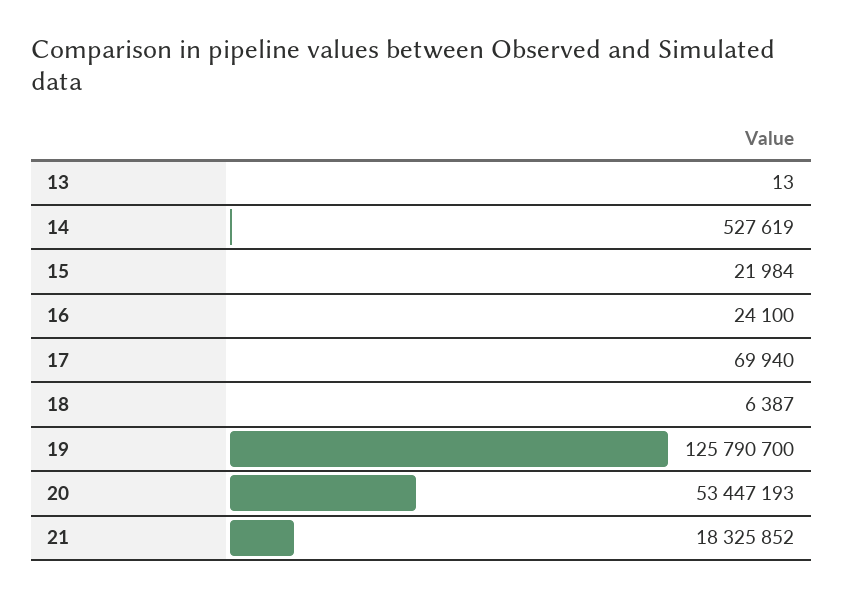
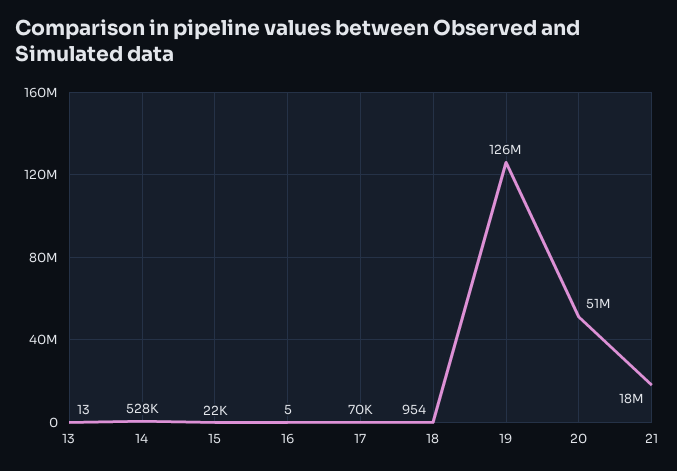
  {
    "13": 13,
    "14": 527619,
    "15": 21984,
-   "16": 24100,
+   "16": 5,
    "17": 69940,
-   "18": 6387,
+   "18": 954,
    "19": 125790700,
-   "20": 53447193,
+   "20": 51000000,
    "21": 18325852
  }

